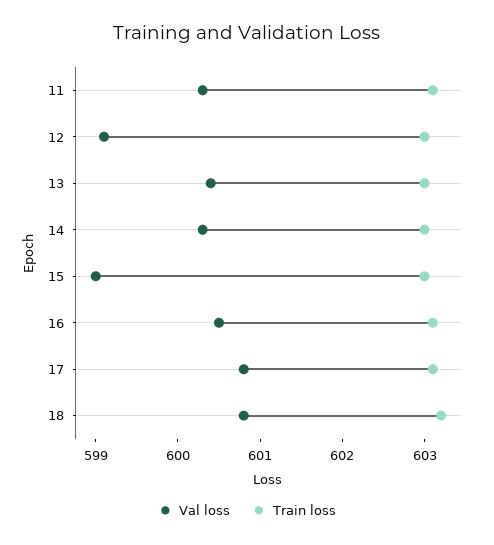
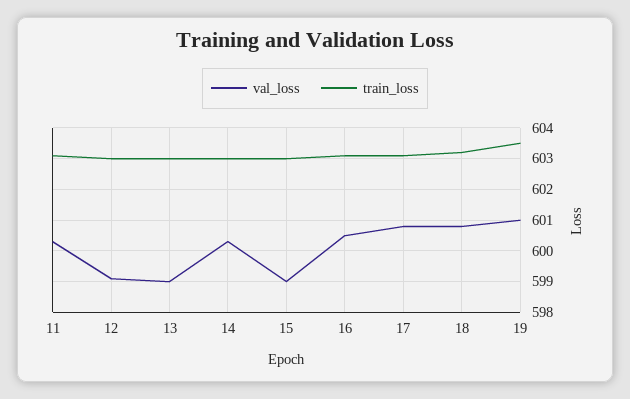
  {
    "Val loss": {
      "11": 600.3,
      "12": 599.1,
-     "13": 600.4,
+     "13": 599,
      "14": 600.3,
      "15": 599,
      "16": 600.5,
      "17": 600.8,
-     "18": 600.8
+     "18": 600.8,
+     "19": 601
    },
    "Train loss": {
      "11": 603.1,
      "12": 603,
      "13": 603,
      "14": 603,
      "15": 603,
      "16": 603.1,
      "17": 603.1,
-     "18": 603.2
+     "18": 603.2,
+     "19": 603.5
    }
  }

